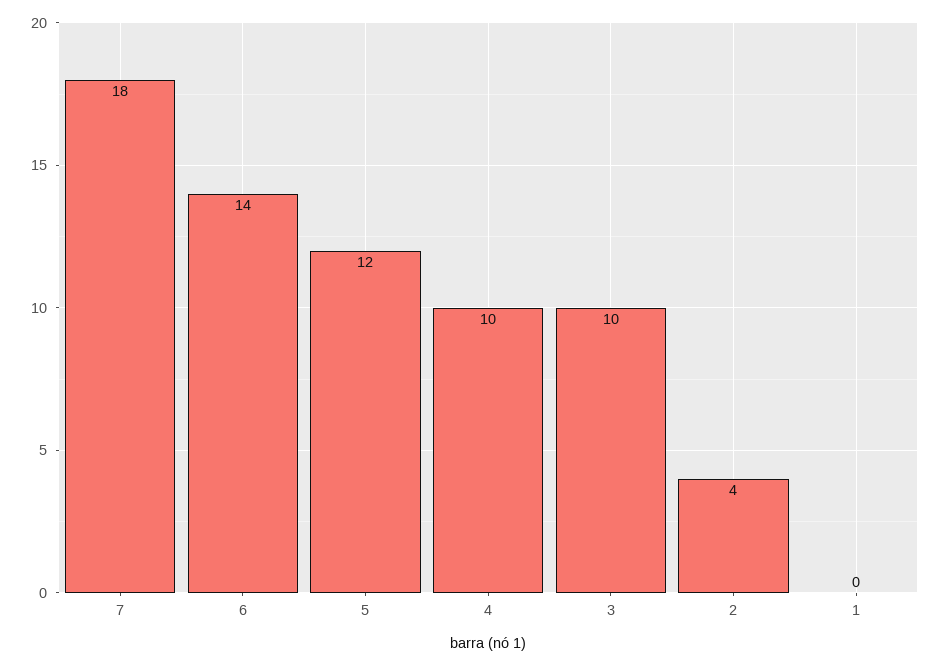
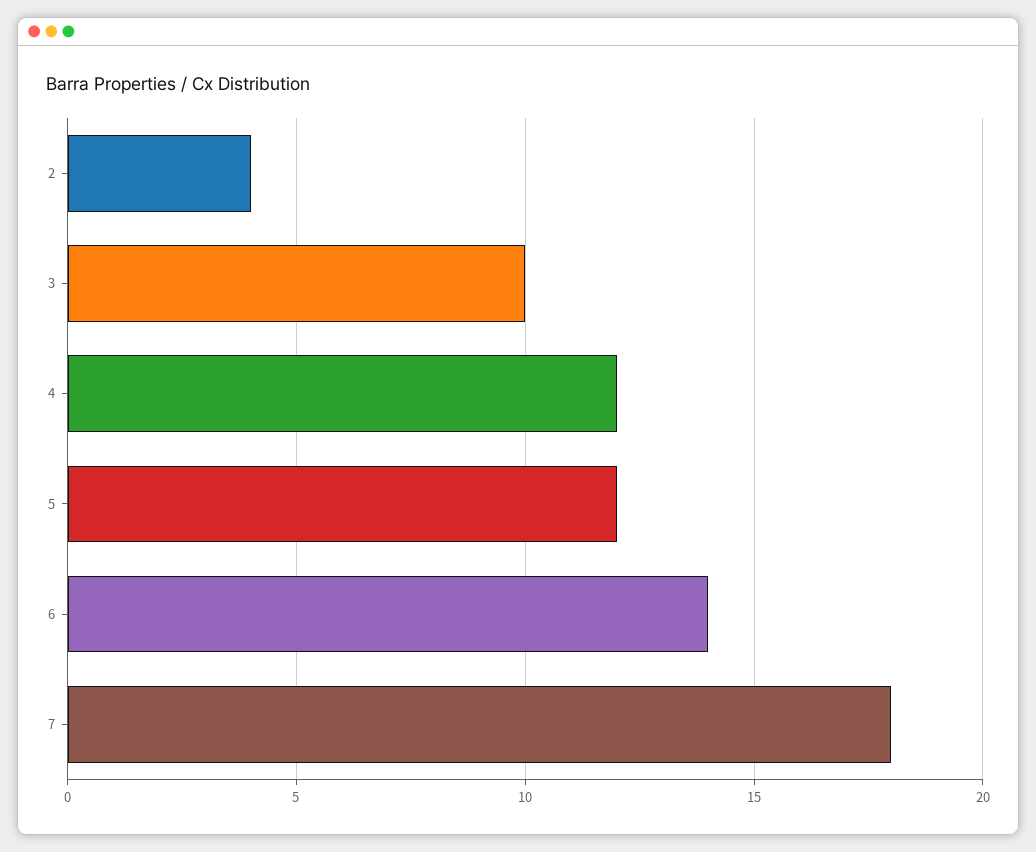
  {
    "7": 18,
    "6": 14,
    "5": 12,
-   "4": 10,
+   "4": 12,
    "3": 10,
-   "2": 4,
+   "2": 4
-   "1": 0
  }

